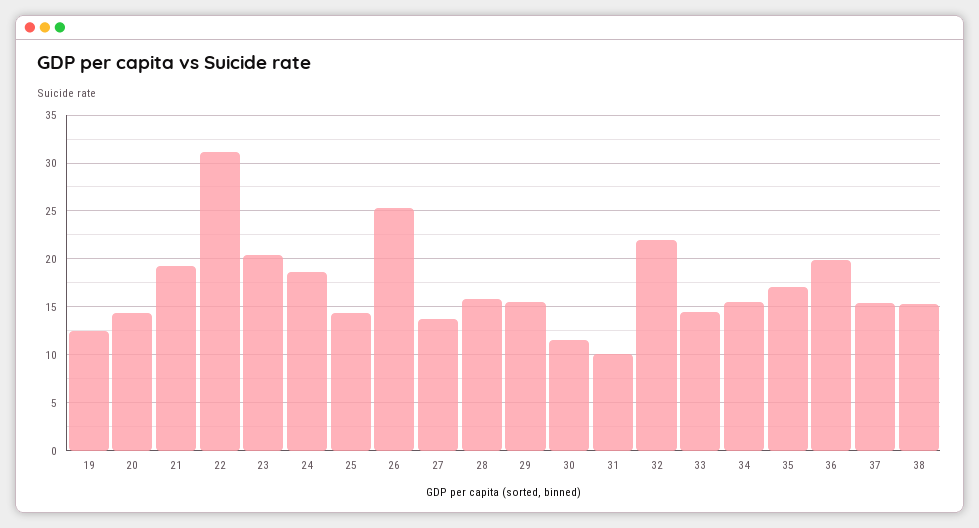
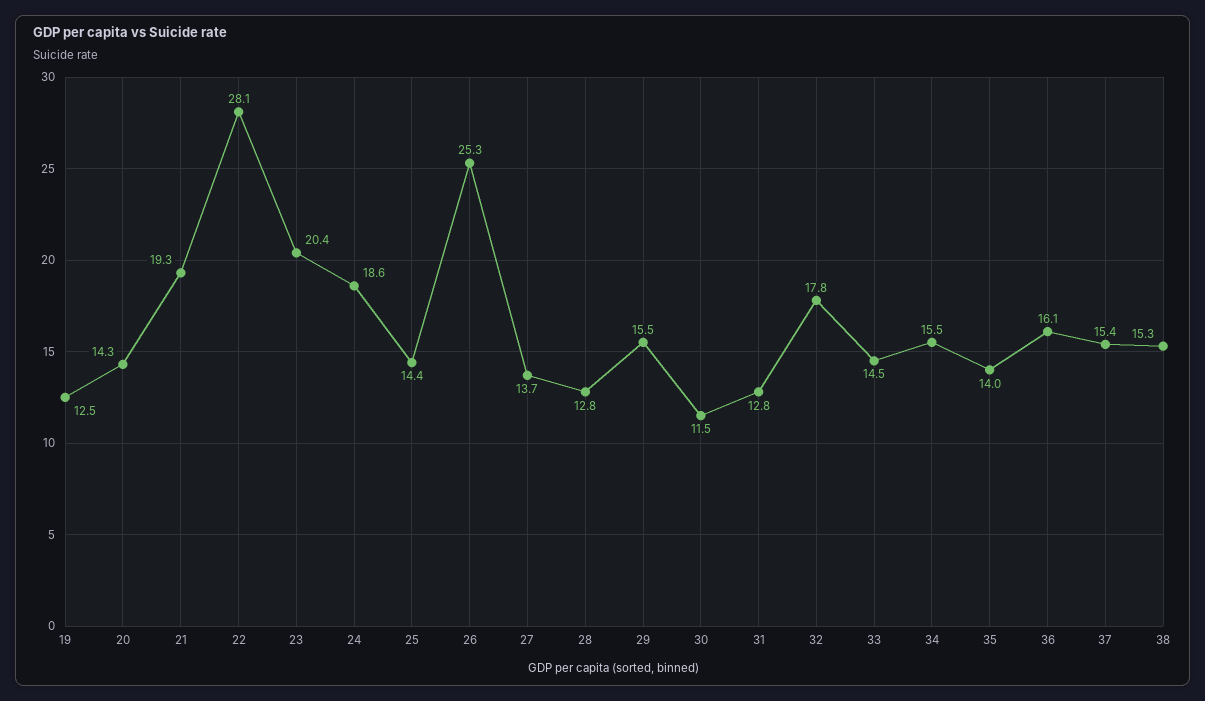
  {
    "19": 12.5,
    "20": 14.3,
    "21": 19.3,
-   "22": 31,
+   "22": 28.1,
    "23": 20.4,
    "24": 18.6,
    "25": 14.4,
    "26": 25.3,
    "27": 13.7,
-   "28": 16,
+   "28": 12.8,
    "29": 15.5,
    "30": 11.5,
-   "31": 10,
+   "31": 12.8,
-   "32": 22,
+   "32": 17.8,
    "33": 14.5,
    "34": 15.5,
-   "35": 17,
+   "35": 14,
-   "36": 20,
+   "36": 16.1,
    "37": 15.4,
    "38": 15.3
  }

